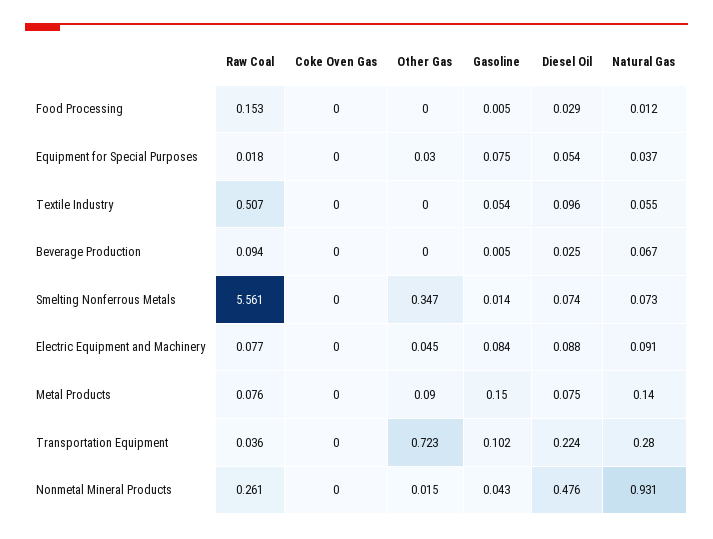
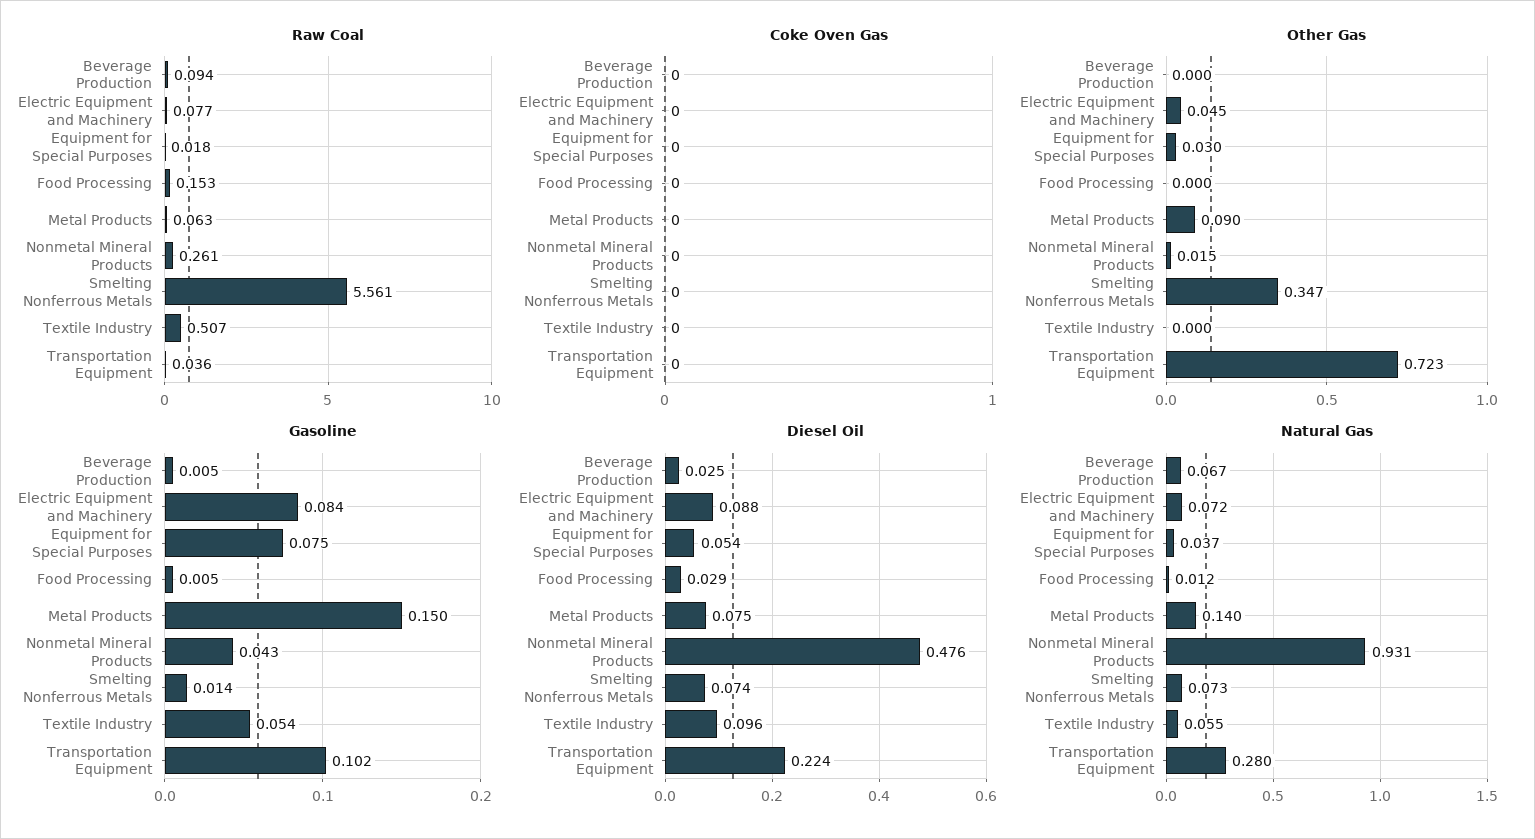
  {
    "Raw Coal": {
      "Food Processing": 0.153,
      "Equipment for Special Purposes": 0.018,
      "Textile Industry": 0.507,
      "Beverage Production": 0.094,
      "Smelting Nonferrous Metals": 5.561,
      "Electric Equipment and Machinery": 0.077,
-     "Metal Products": 0.076,
+     "Metal Products": 0.063,
      "Transportation Equipment": 0.036,
      "Nonmetal Mineral Products": 0.261
    },
    "Coke Oven Gas": {
      "Food Processing": 0,
      "Equipment for Special Purposes": 0,
      "Textile Industry": 0,
      "Beverage Production": 0,
      "Smelting Nonferrous Metals": 0,
      "Electric Equipment and Machinery": 0,
      "Metal Products": 0,
      "Transportation Equipment": 0,
      "Nonmetal Mineral Products": 0
    },
    "Other Gas": {
      "Food Processing": 0,
      "Equipment for Special Purposes": 0.03,
      "Textile Industry": 0,
      "Beverage Production": 0,
      "Smelting Nonferrous Metals": 0.347,
      "Electric Equipment and Machinery": 0.045,
      "Metal Products": 0.09,
      "Transportation Equipment": 0.723,
      "Nonmetal Mineral Products": 0.015
    },
    "Gasoline": {
      "Food Processing": 0.005,
      "Equipment for Special Purposes": 0.075,
      "Textile Industry": 0.054,
      "Beverage Production": 0.005,
      "Smelting Nonferrous Metals": 0.014,
      "Electric Equipment and Machinery": 0.084,
      "Metal Products": 0.15,
      "Transportation Equipment": 0.102,
      "Nonmetal Mineral Products": 0.043
    },
    "Diesel Oil": {
      "Food Processing": 0.029,
      "Equipment for Special Purposes": 0.054,
      "Textile Industry": 0.096,
      "Beverage Production": 0.025,
      "Smelting Nonferrous Metals": 0.074,
      "Electric Equipment and Machinery": 0.088,
      "Metal Products": 0.075,
      "Transportation Equipment": 0.224,
      "Nonmetal Mineral Products": 0.476
    },
    "Natural Gas": {
      "Food Processing": 0.012,
      "Equipment for Special Purposes": 0.037,
      "Textile Industry": 0.055,
      "Beverage Production": 0.067,
      "Smelting Nonferrous Metals": 0.073,
-     "Electric Equipment and Machinery": 0.091,
+     "Electric Equipment and Machinery": 0.072,
      "Metal Products": 0.14,
      "Transportation Equipment": 0.28,
      "Nonmetal Mineral Products": 0.931
    }
  }

